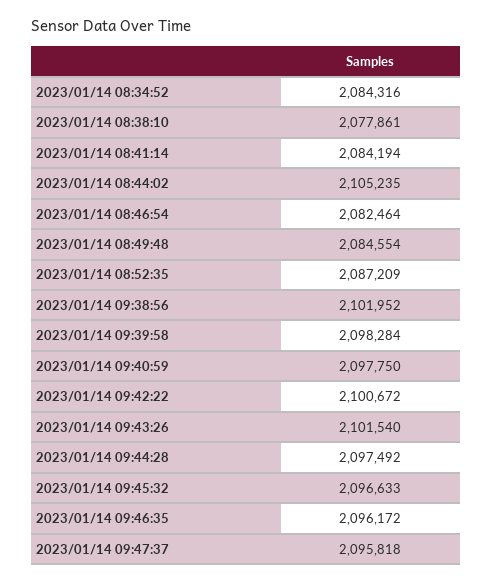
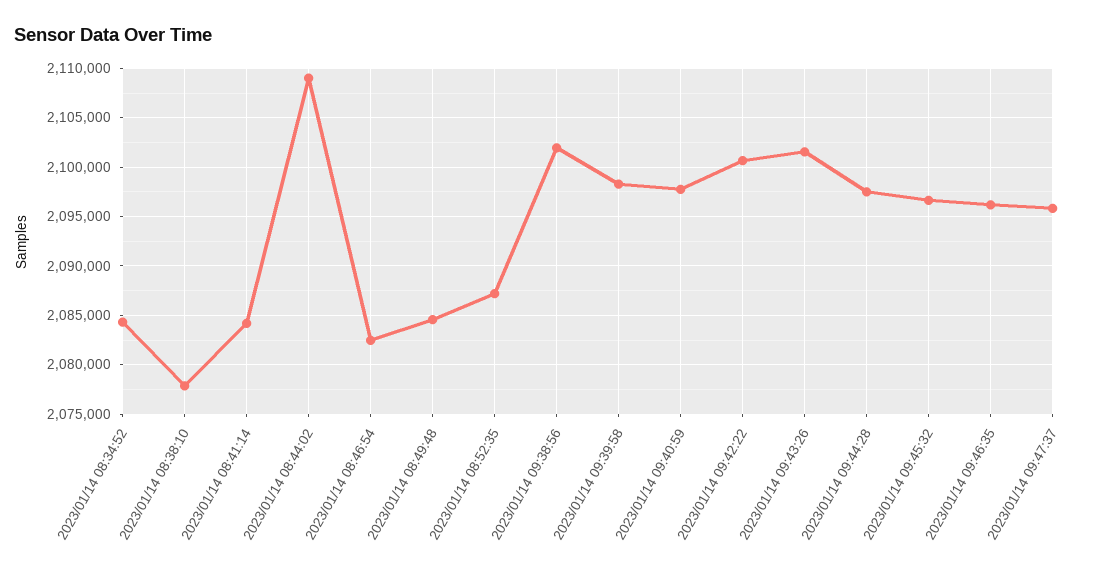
  {
    "2023/01/14 08:34:52": 2084316,
    "2023/01/14 08:38:10": 2077861,
    "2023/01/14 08:41:14": 2084194,
-   "2023/01/14 08:44:02": 2105235,
+   "2023/01/14 08:44:02": 2109000,
    "2023/01/14 08:46:54": 2082464,
    "2023/01/14 08:49:48": 2084554,
    "2023/01/14 08:52:35": 2087209,
    "2023/01/14 09:38:56": 2101952,
    "2023/01/14 09:39:58": 2098284,
    "2023/01/14 09:40:59": 2097750,
    "2023/01/14 09:42:22": 2100672,
    "2023/01/14 09:43:26": 2101540,
    "2023/01/14 09:44:28": 2097492,
    "2023/01/14 09:45:32": 2096633,
    "2023/01/14 09:46:35": 2096172,
    "2023/01/14 09:47:37": 2095818
  }

